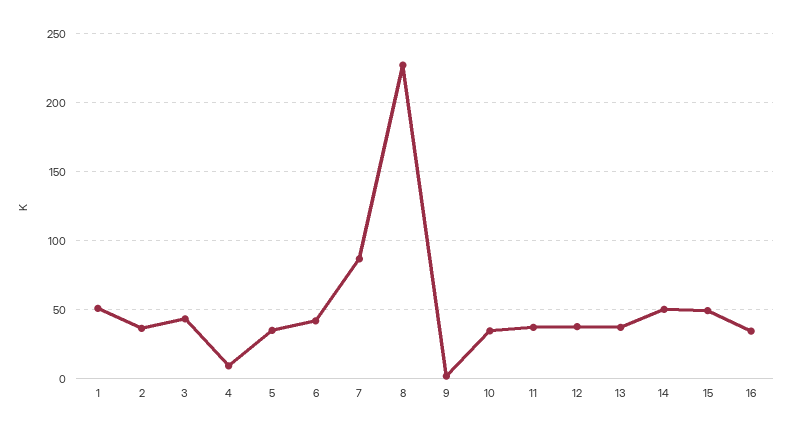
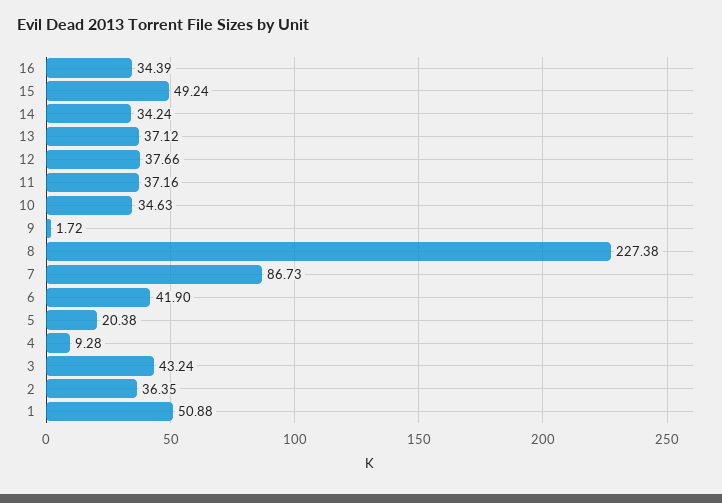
  {
    "1": 50.88,
    "2": 36.35,
    "3": 43.24,
    "4": 9.28,
-   "5": 35,
+   "5": 20.38,
    "6": 41.9,
    "7": 86.73,
    "8": 227.38,
    "9": 1.72,
    "10": 34.63,
    "11": 37.16,
    "12": 37.66,
    "13": 37.12,
-   "14": 50,
+   "14": 34.24,
    "15": 49.24,
    "16": 34.39
  }

